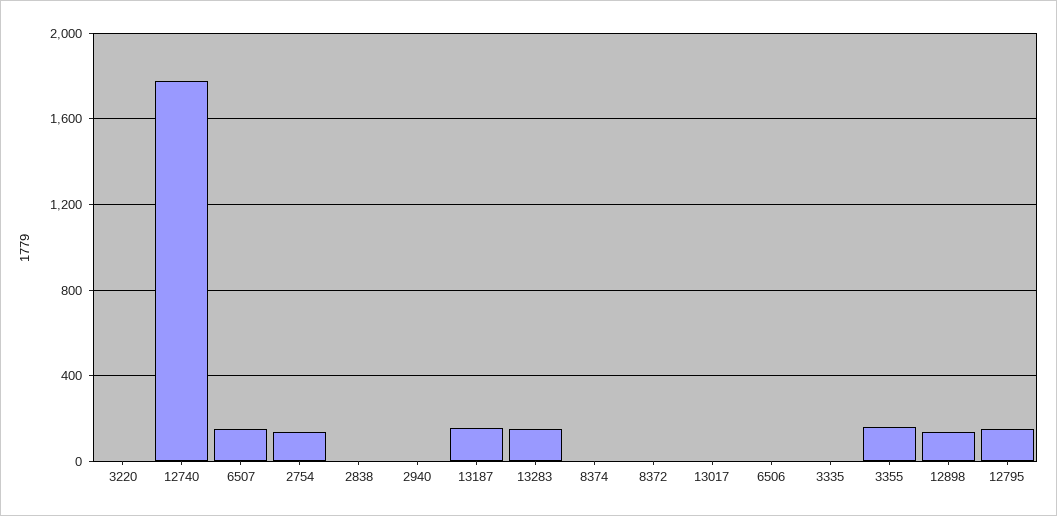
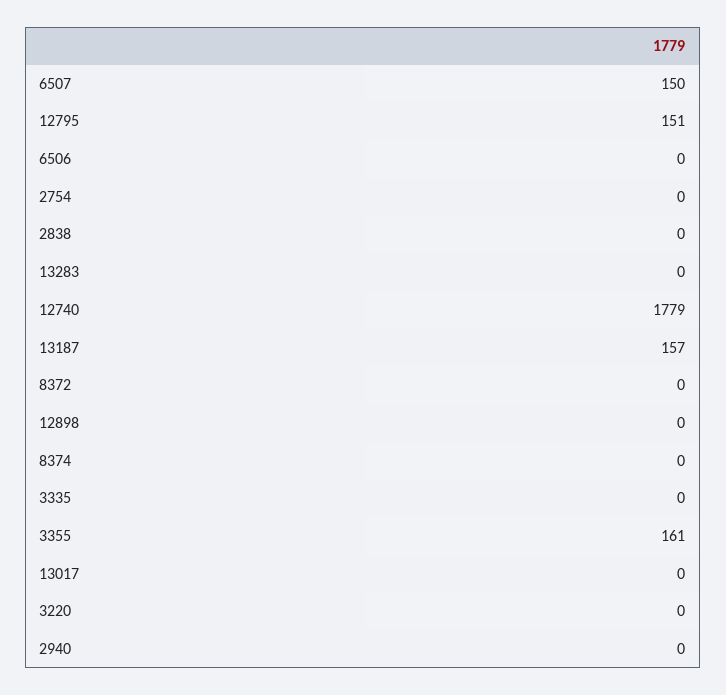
  {
    "3220": 0,
    "12740": 1779,
    "6507": 150,
-   "2754": 150,
+   "2754": 0,
    "2838": 0,
    "2940": 0,
    "13187": 157,
-   "13283": 150,
+   "13283": 0,
    "8374": 0,
    "8372": 0,
    "13017": 0,
    "6506": 0,
    "3335": 0,
    "3355": 161,
-   "12898": 150,
+   "12898": 0,
    "12795": 151
  }

